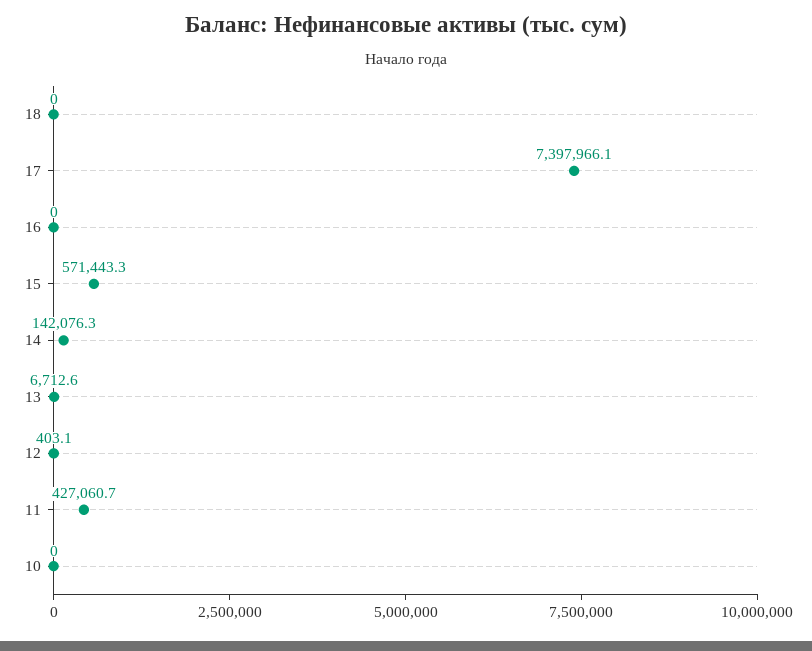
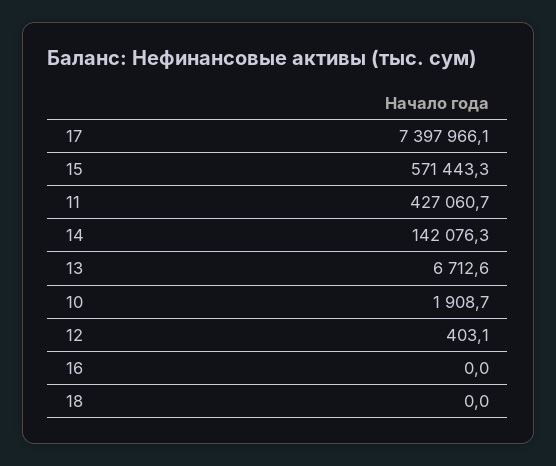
  {
    "18": 0,
    "17": 7397966.1,
    "16": 0,
    "15": 571443.3,
    "14": 142076.3,
    "13": 6712.6,
    "12": 403.1,
    "11": 427060.7,
-   "10": 0
+   "10": 1908.7
  }

